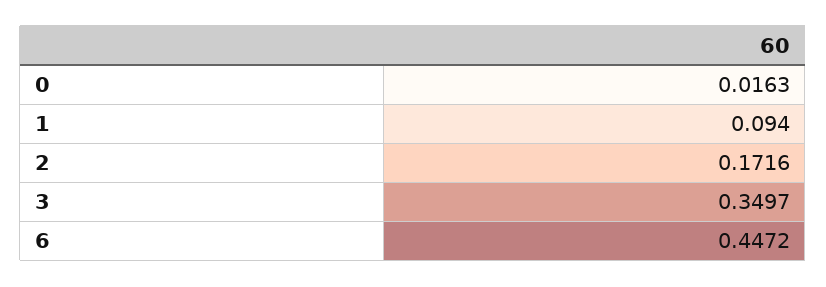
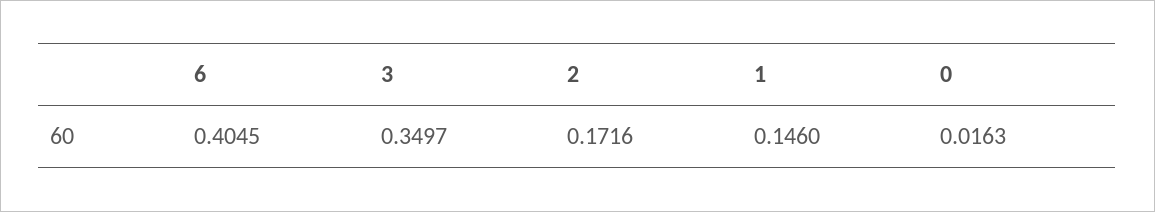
  {
    "0": 0.0163,
-   "1": 0.094,
+   "1": 0.146,
    "2": 0.1716,
    "3": 0.3497,
-   "6": 0.4472
+   "6": 0.4045
  }

